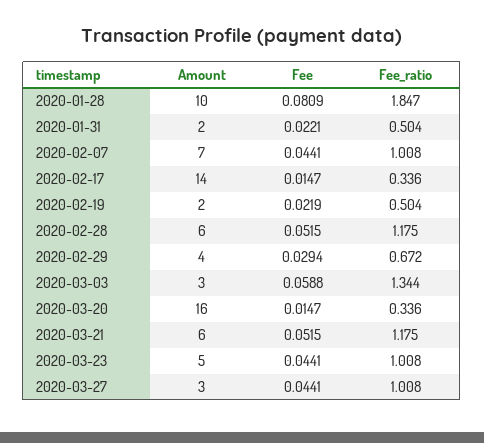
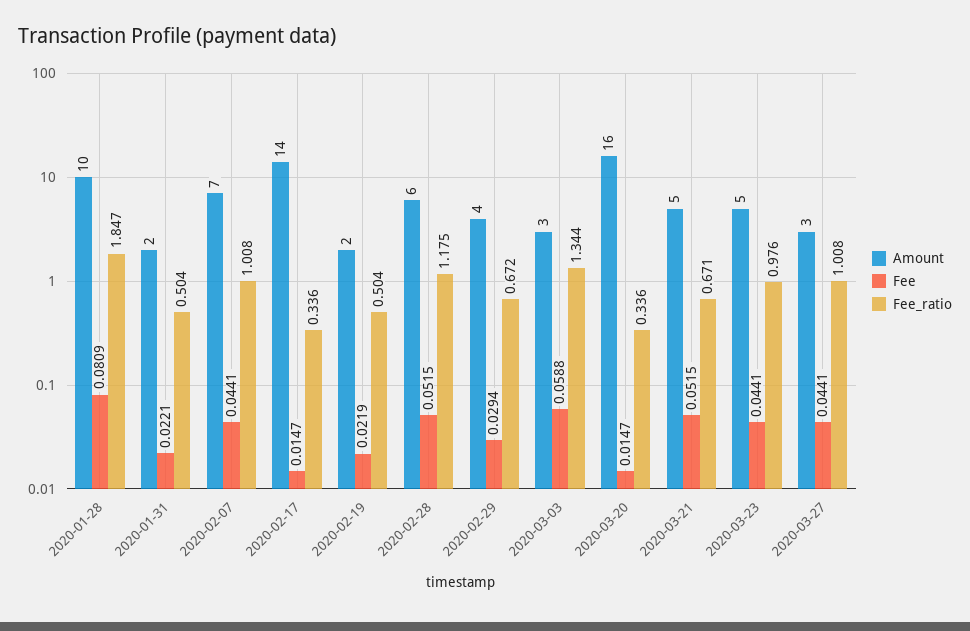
  {
    "Amount": {
      "2020-01-28": 10,
      "2020-01-31": 2,
      "2020-02-07": 7,
      "2020-02-17": 14,
      "2020-02-19": 2,
      "2020-02-28": 6,
      "2020-02-29": 4,
      "2020-03-03": 3,
      "2020-03-20": 16,
-     "2020-03-21": 6,
+     "2020-03-21": 5,
      "2020-03-23": 5,
      "2020-03-27": 3
    },
    "Fee": {
      "2020-01-28": 0.0809,
      "2020-01-31": 0.0221,
      "2020-02-07": 0.0441,
      "2020-02-17": 0.0147,
      "2020-02-19": 0.0219,
      "2020-02-28": 0.0515,
      "2020-02-29": 0.0294,
      "2020-03-03": 0.0588,
      "2020-03-20": 0.0147,
      "2020-03-21": 0.0515,
      "2020-03-23": 0.0441,
      "2020-03-27": 0.0441
    },
    "Fee_ratio": {
      "2020-01-28": 1.847,
      "2020-01-31": 0.504,
      "2020-02-07": 1.008,
      "2020-02-17": 0.336,
      "2020-02-19": 0.504,
      "2020-02-28": 1.175,
      "2020-02-29": 0.672,
      "2020-03-03": 1.344,
      "2020-03-20": 0.336,
-     "2020-03-21": 1.175,
+     "2020-03-21": 0.671,
-     "2020-03-23": 1.008,
+     "2020-03-23": 0.976,
      "2020-03-27": 1.008
    }
  }

